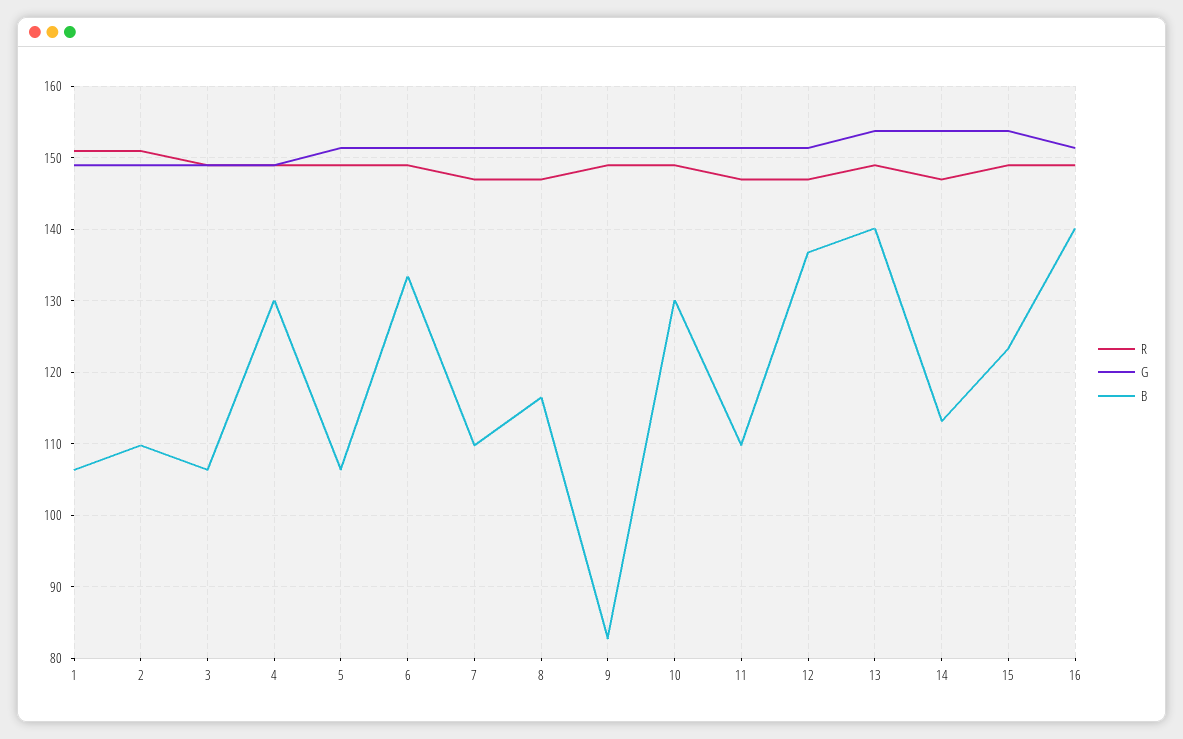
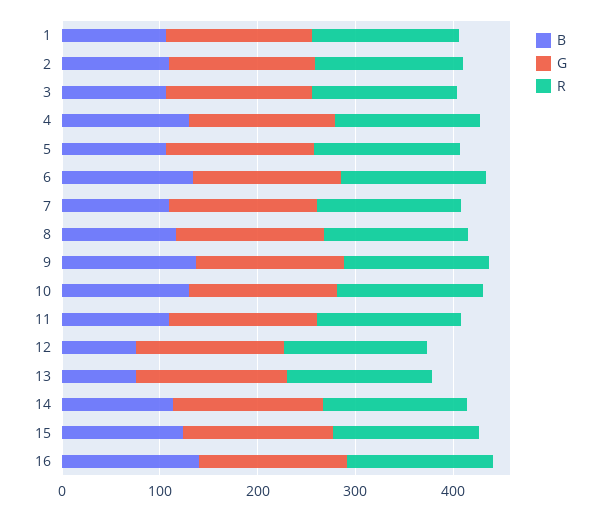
  {
    "R": {
      "1": 151,
      "2": 151,
      "3": 149,
      "4": 149,
      "5": 149,
      "6": 149,
      "7": 147,
      "8": 147,
      "9": 149,
      "10": 149,
      "11": 147,
      "12": 147,
      "13": 149,
      "14": 147,
      "15": 149,
      "16": 149
    },
    "G": {
      "1": 149,
      "2": 149,
      "3": 149,
      "4": 149,
      "5": 151,
      "6": 151,
      "7": 151,
      "8": 151,
      "9": 151,
      "10": 151,
      "11": 151,
      "12": 151,
      "13": 154,
      "14": 154,
      "15": 154,
      "16": 151
    },
    "B": {
      "1": 106,
      "2": 110,
      "3": 106,
      "4": 130,
      "5": 106,
      "6": 133,
      "7": 110,
      "8": 117,
-     "9": 83,
+     "9": 140,
      "10": 130,
      "11": 110,
-     "12": 137,
+     "12": 80,
-     "13": 140,
+     "13": 80,
      "14": 113,
      "15": 123,
      "16": 140
    }
  }

